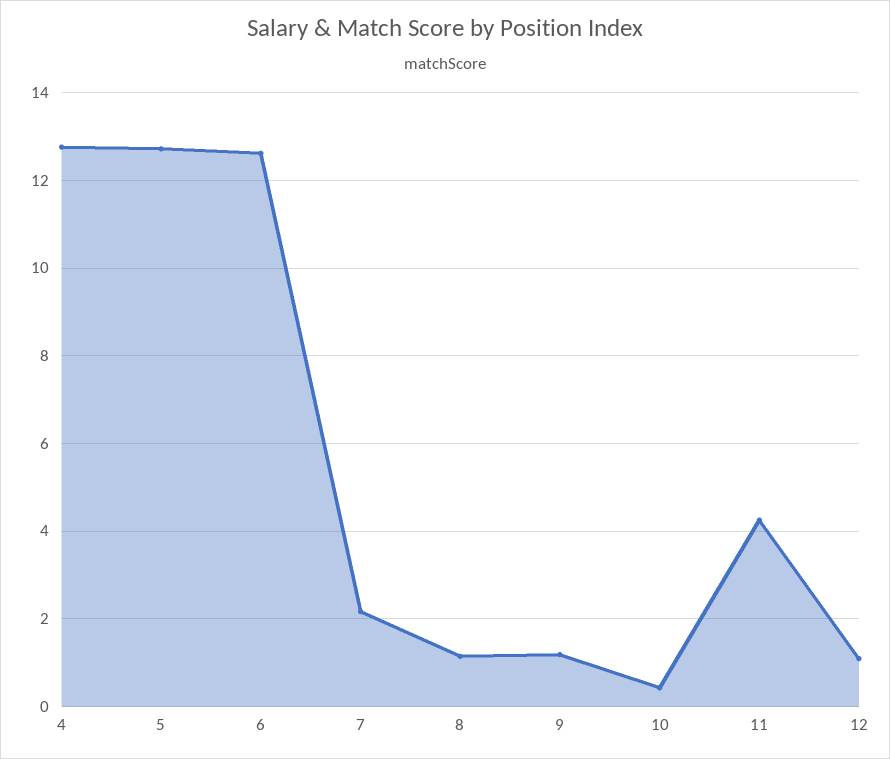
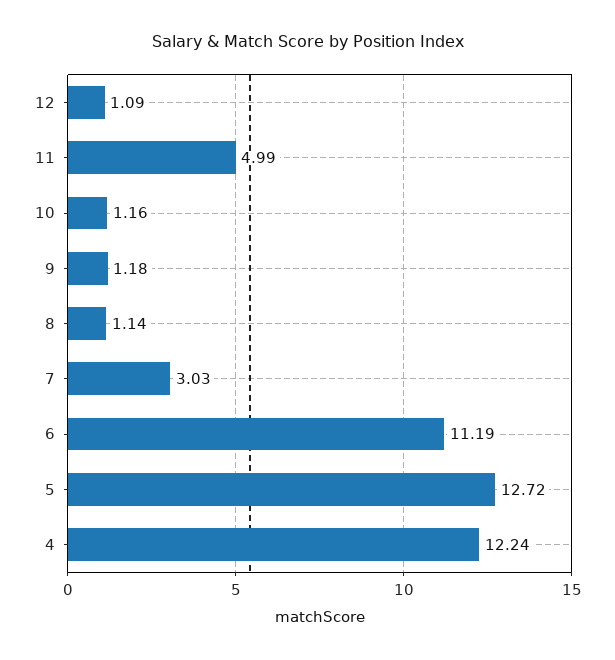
  {
-   "4": 12.8,
+   "4": 12.24,
    "5": 12.72,
-   "6": 12.6,
+   "6": 11.19,
-   "7": 2.2,
+   "7": 3.03,
    "8": 1.14,
    "9": 1.18,
-   "10": 0.4,
+   "10": 1.16,
-   "11": 4.2,
+   "11": 4.99,
    "12": 1.09
  }

